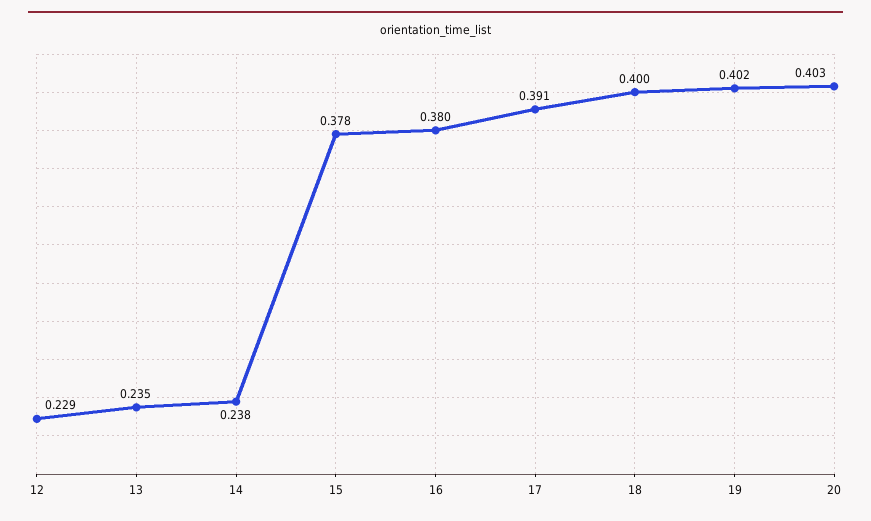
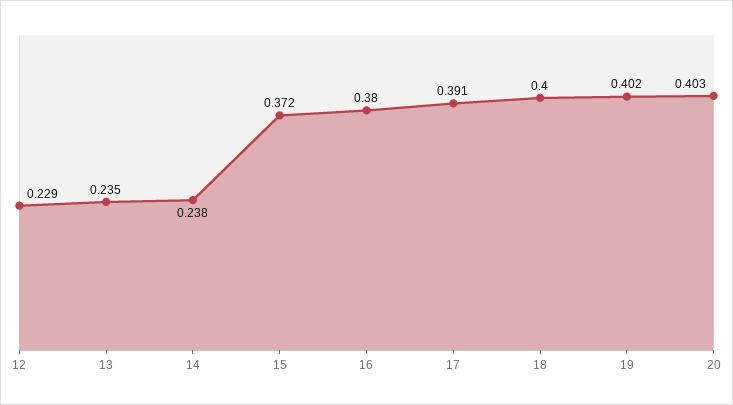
  {
    "12": 0.229,
    "13": 0.235,
    "14": 0.238,
-   "15": 0.378,
+   "15": 0.372,
    "16": 0.38,
    "17": 0.391,
    "18": 0.4,
    "19": 0.402,
    "20": 0.403
  }

